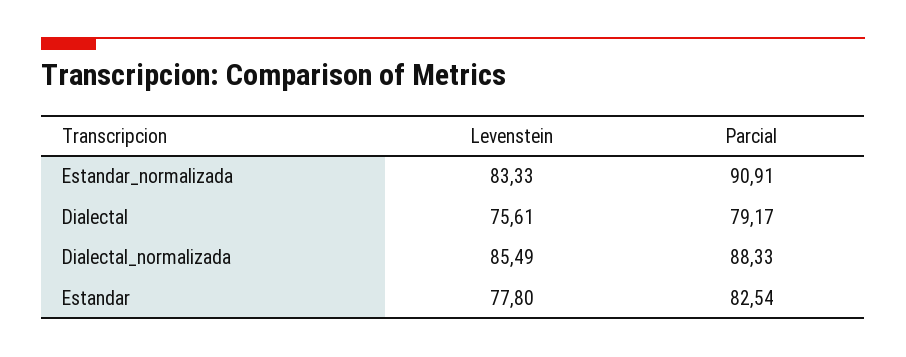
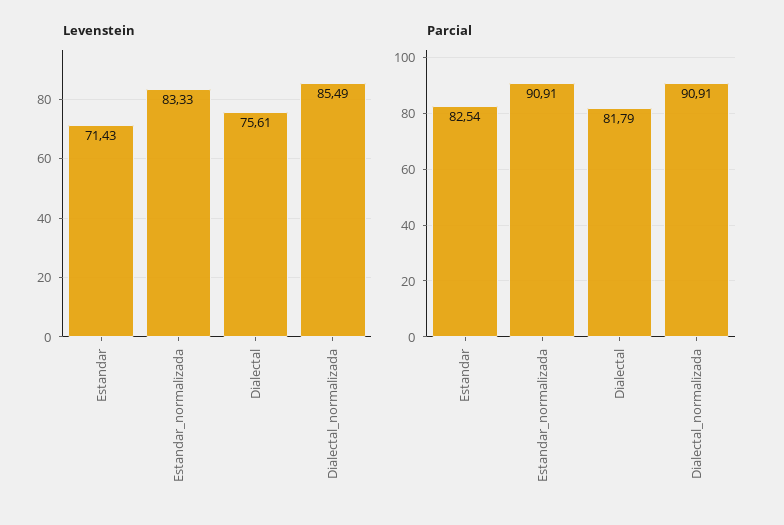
  {
    "Levenstein": {
      "Estandar_normalizada": 83.33,
      "Dialectal": 75.61,
      "Dialectal_normalizada": 85.49,
-     "Estandar": 77.8
+     "Estandar": 71.43
    },
    "Parcial": {
      "Estandar_normalizada": 90.91,
-     "Dialectal": 79.17,
+     "Dialectal": 81.79,
-     "Dialectal_normalizada": 88.33,
+     "Dialectal_normalizada": 90.91,
      "Estandar": 82.54
    }
  }

